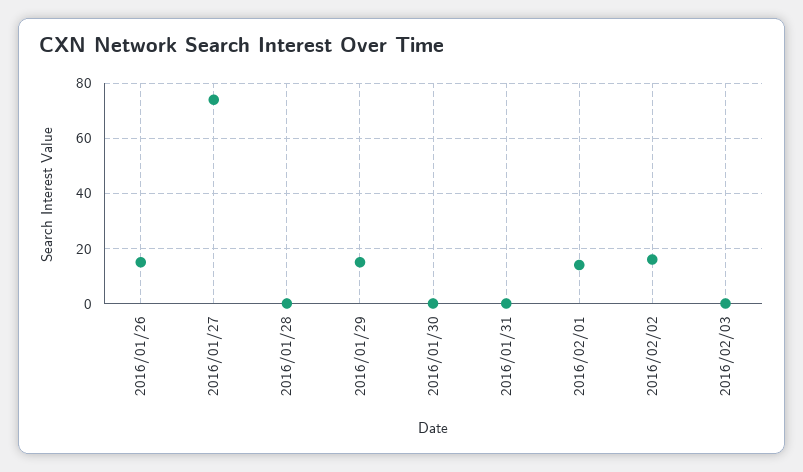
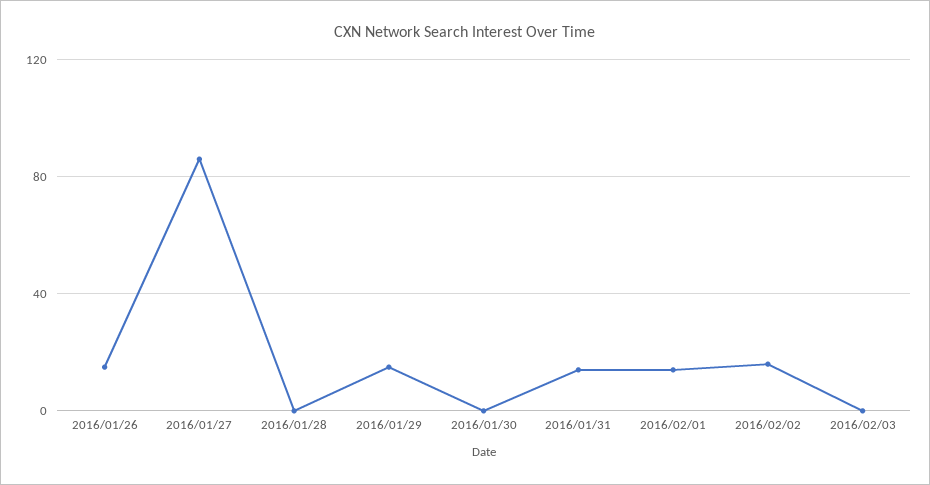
  {
    "2016/01/26": 15,
-   "2016/01/27": 75,
+   "2016/01/27": 85,
    "2016/01/28": 0,
    "2016/01/29": 15,
    "2016/01/30": 0,
-   "2016/01/31": 0,
+   "2016/01/31": 15,
    "2016/02/01": 15,
    "2016/02/02": 15,
    "2016/02/03": 0
  }

